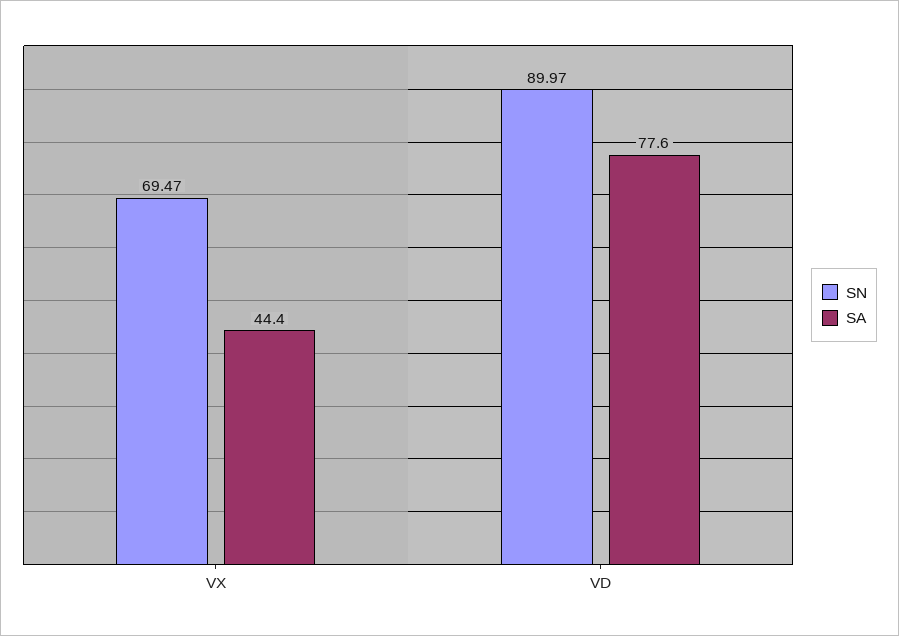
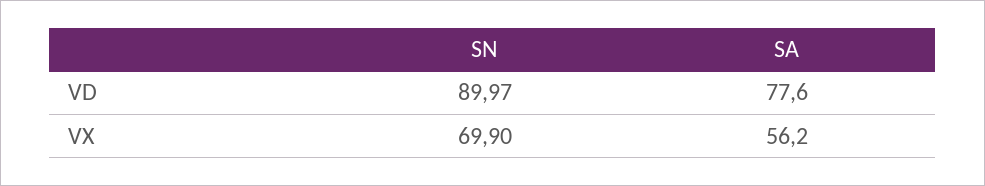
  {
    "SN": {
-     "VX": 69.47,
+     "VX": 69.9,
      "VD": 89.97
    },
    "SA": {
-     "VX": 44.4,
+     "VX": 56.2,
      "VD": 77.6
    }
  }

